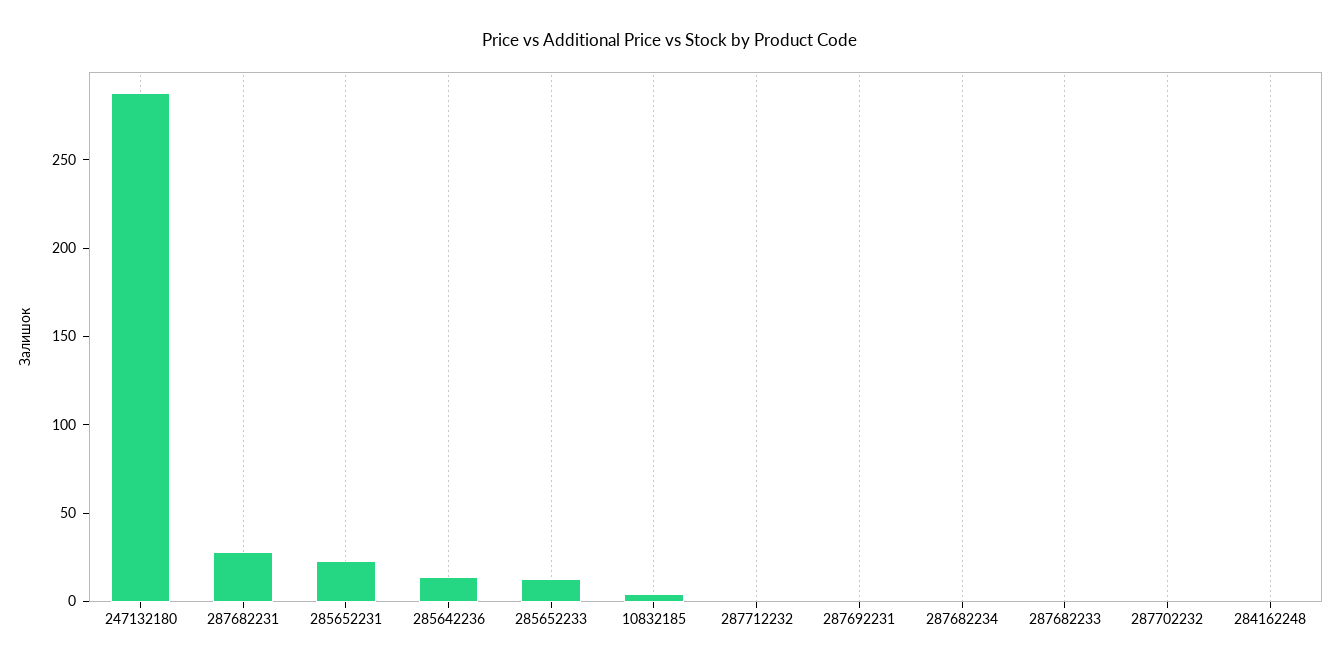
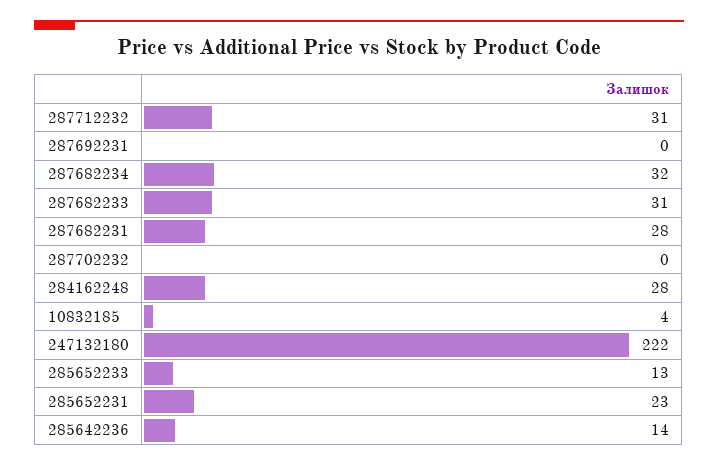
  {
-   "247132180": 290,
+   "247132180": 222,
    "287682231": 28,
    "285652231": 23,
    "285642236": 14,
    "285652233": 13,
    "10832185": 4,
-   "287712232": 0,
+   "287712232": 31,
    "287692231": 0,
-   "287682234": 0,
+   "287682234": 32,
-   "287682233": 0,
+   "287682233": 31,
    "287702232": 0,
-   "284162248": 0
+   "284162248": 28
  }

